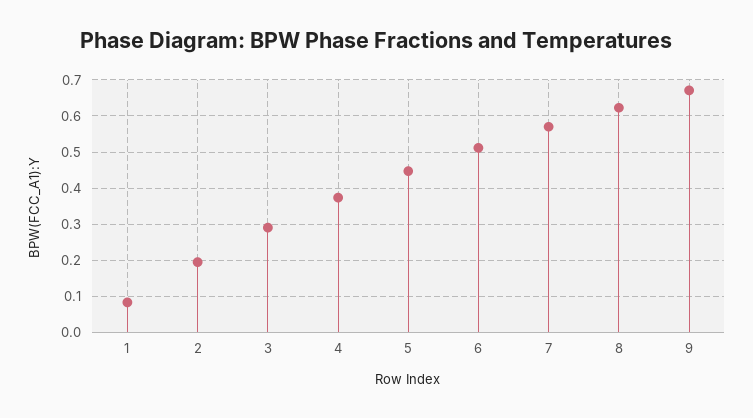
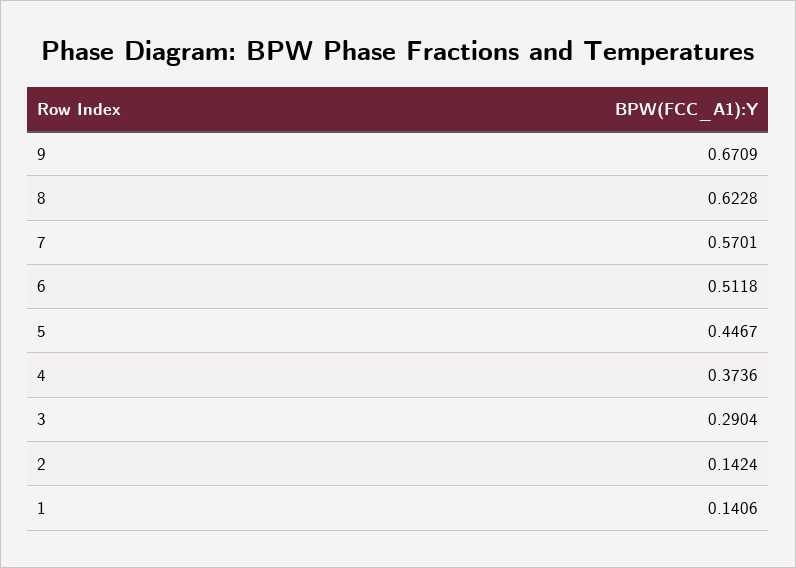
  {
-   "1": 0.08,
+   "1": 0.1406,
-   "2": 0.2,
+   "2": 0.1424,
    "3": 0.2904,
    "4": 0.3736,
    "5": 0.4467,
    "6": 0.5118,
    "7": 0.5701,
    "8": 0.6228,
    "9": 0.6709
  }

